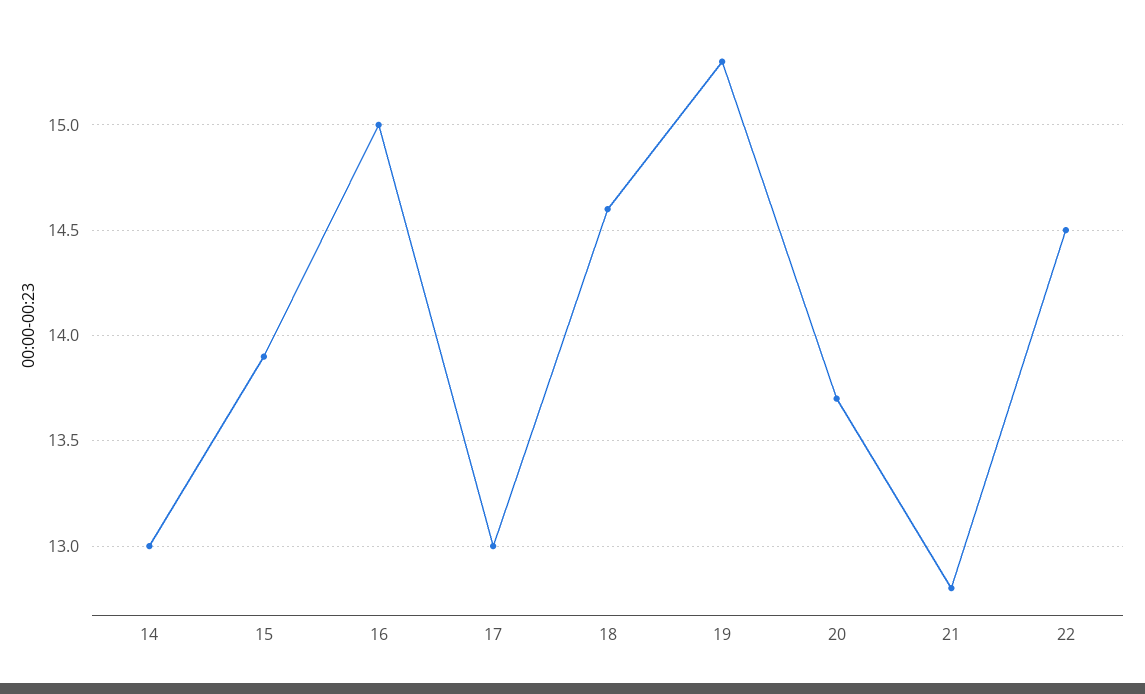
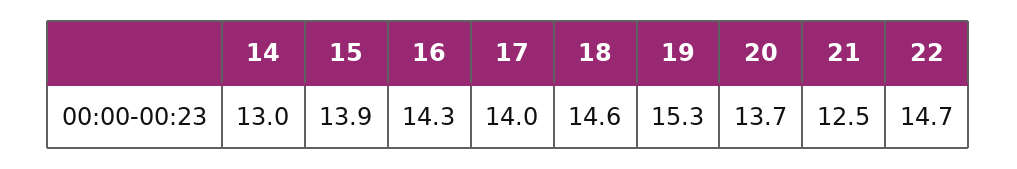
  {
    "14": 13,
    "15": 13.9,
-   "16": 15,
+   "16": 14.3,
-   "17": 13,
+   "17": 14,
    "18": 14.6,
    "19": 15.3,
    "20": 13.7,
-   "21": 12.8,
+   "21": 12.5,
-   "22": 14.5
+   "22": 14.7
  }

